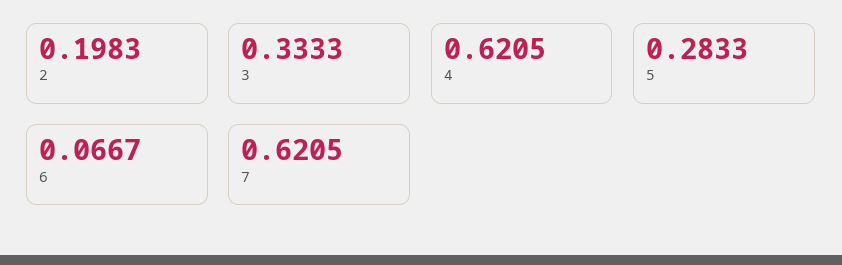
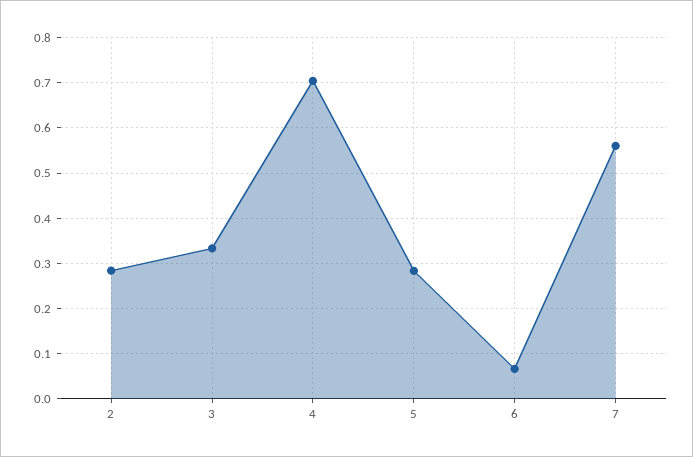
  {
-   "2": 0.1983,
+   "2": 0.28,
    "3": 0.3333,
-   "4": 0.6205,
+   "4": 0.7,
    "5": 0.2833,
    "6": 0.0667,
-   "7": 0.6205
+   "7": 0.56
  }

